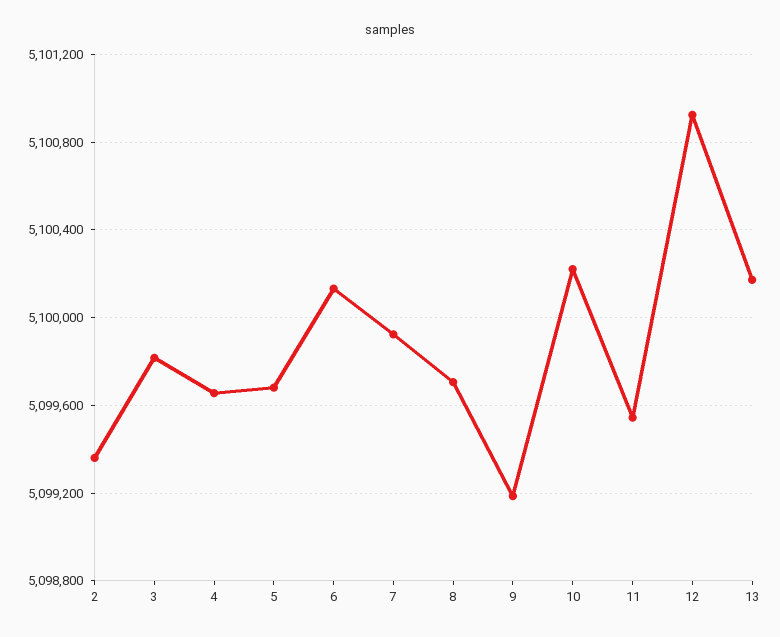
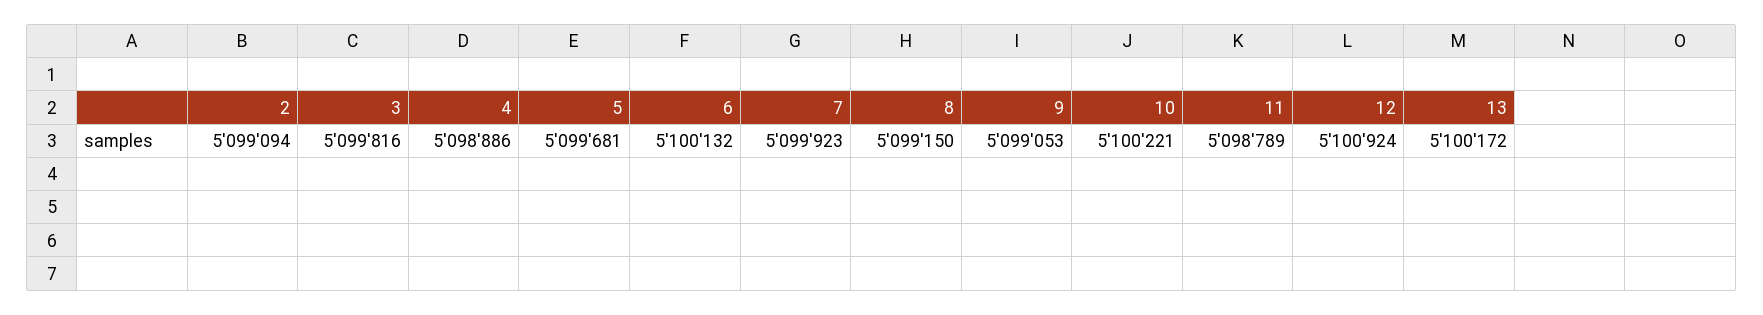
  {
-   "2": 5099350,
+   "2": 5099094,
    "3": 5099816,
-   "4": 5099650,
+   "4": 5098886,
    "5": 5099681,
    "6": 5100132,
    "7": 5099923,
-   "8": 5099700,
+   "8": 5099150,
-   "9": 5099200,
+   "9": 5099053,
    "10": 5100221,
-   "11": 5099550,
+   "11": 5098789,
    "12": 5100924,
    "13": 5100172
  }

